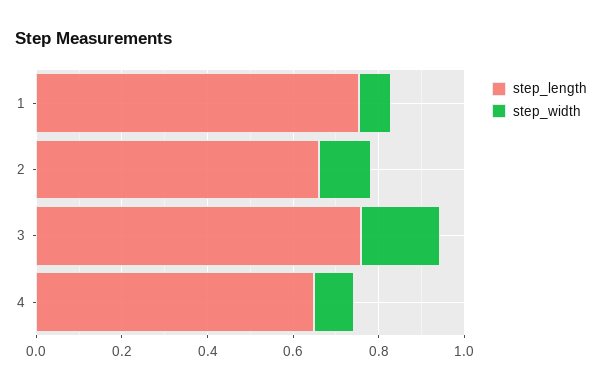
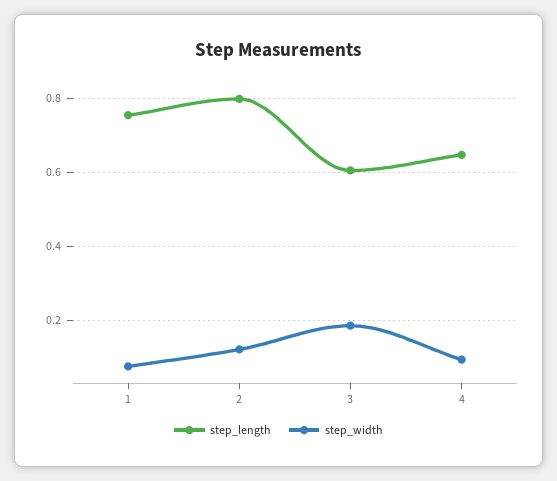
  {
    "step_length": {
      "1": 0.76,
-     "2": 0.65,
+     "2": 0.8,
-     "3": 0.75,
+     "3": 0.6,
      "4": 0.64
    },
    "step_width": {
      "1": 0.08,
      "2": 0.12,
      "3": 0.18,
      "4": 0.1
    }
  }

